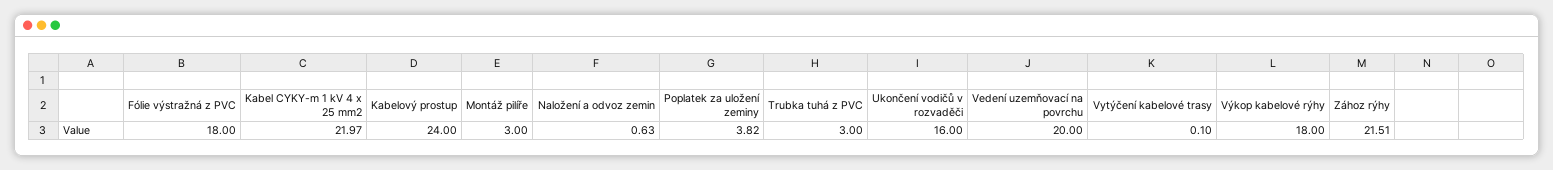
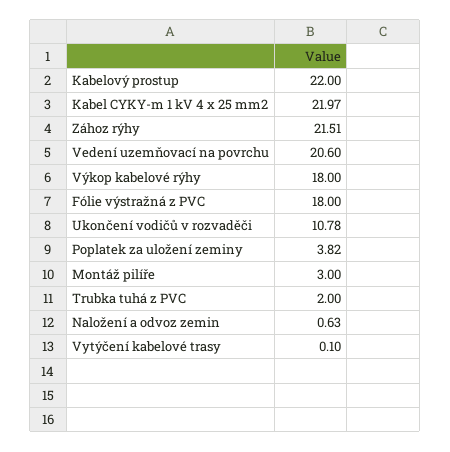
  {
    "Fólie výstražná z PVC": 18,
    "Kabel CYKY-m 1 kV 4 x 25 mm2": 21.97,
-   "Kabelový prostup": 24,
+   "Kabelový prostup": 22,
    "Montáž pilíře": 3,
    "Naložení a odvoz zemin": 0.63,
    "Poplatek za uložení zeminy": 3.82,
-   "Trubka tuhá z PVC": 3,
+   "Trubka tuhá z PVC": 2,
-   "Ukončení vodičů v rozvaděči": 16,
+   "Ukončení vodičů v rozvaděči": 10.78,
-   "Vedení uzemňovací na povrchu": 20,
+   "Vedení uzemňovací na povrchu": 20.6,
    "Vytýčení kabelové trasy": 0.1,
    "Výkop kabelové rýhy": 18,
    "Zához rýhy": 21.51
  }

